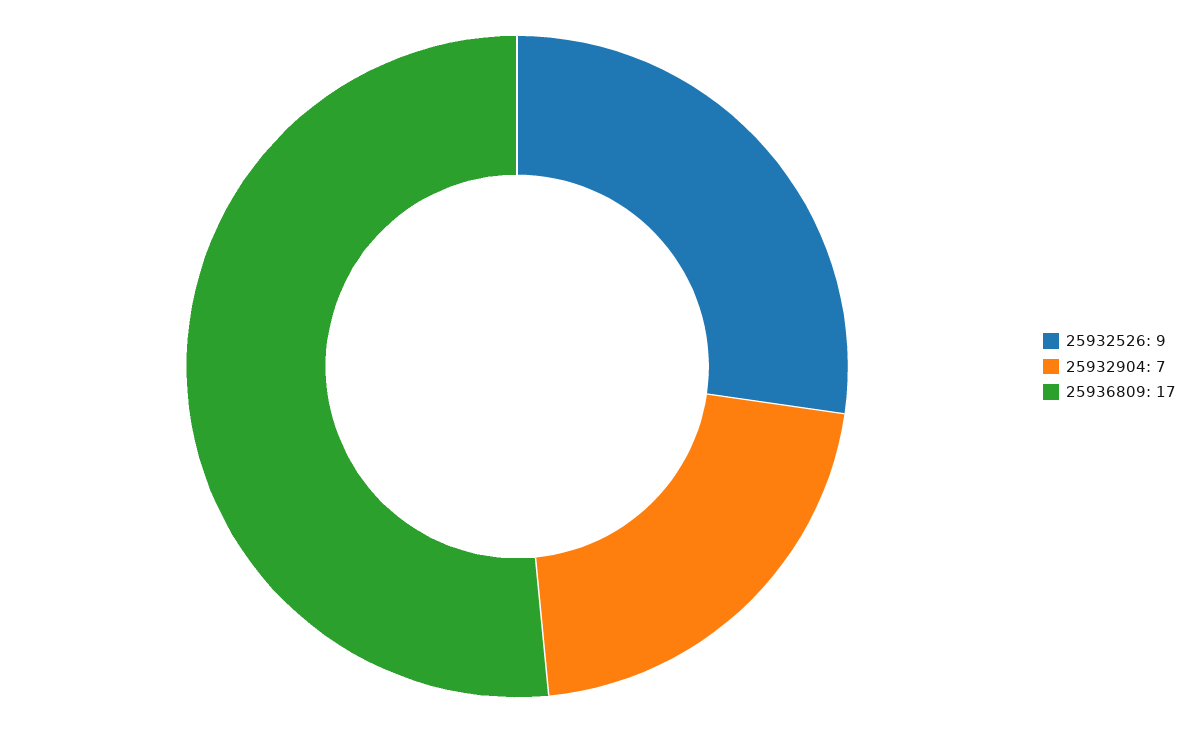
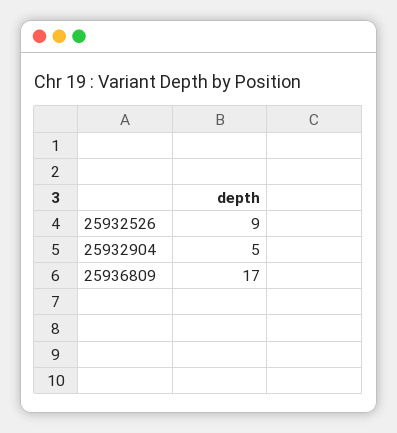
  {
    "25932526": 9,
-   "25932904": 7,
+   "25932904": 5,
    "25936809": 17
  }

